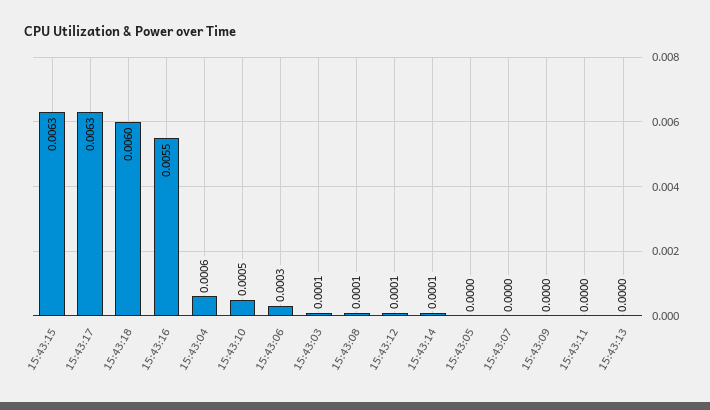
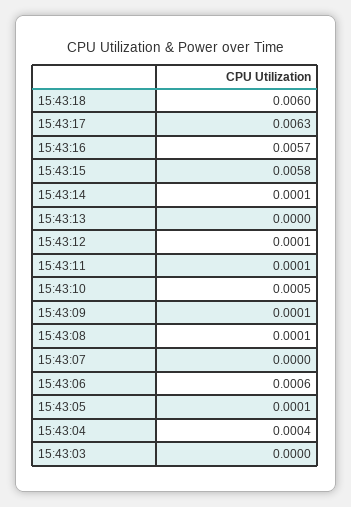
  {
-   "15:43:15": 0.0063,
+   "15:43:15": 0.0058,
    "15:43:17": 0.0063,
    "15:43:18": 0.006,
-   "15:43:16": 0.0055,
+   "15:43:16": 0.0057,
-   "15:43:04": 0.0006,
+   "15:43:04": 0.0004,
    "15:43:10": 0.0005,
-   "15:43:06": 0.0003,
+   "15:43:06": 0.0006,
-   "15:43:03": 0.0001,
+   "15:43:03": 0,
    "15:43:08": 0.0001,
    "15:43:12": 0.0001,
    "15:43:14": 0.0001,
-   "15:43:05": 0,
+   "15:43:05": 0.0001,
    "15:43:07": 0,
-   "15:43:09": 0,
+   "15:43:09": 0.0001,
-   "15:43:11": 0,
+   "15:43:11": 0.0001,
    "15:43:13": 0
  }

